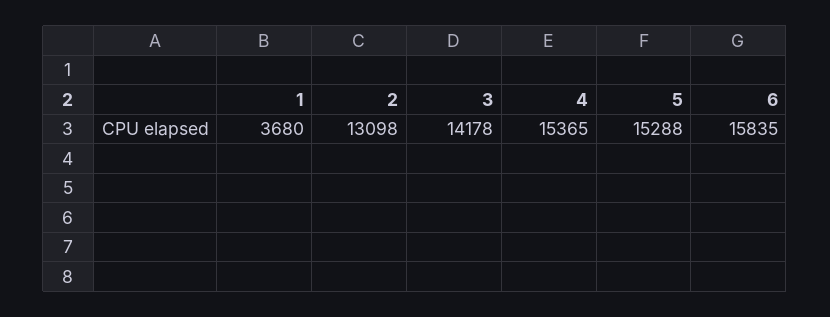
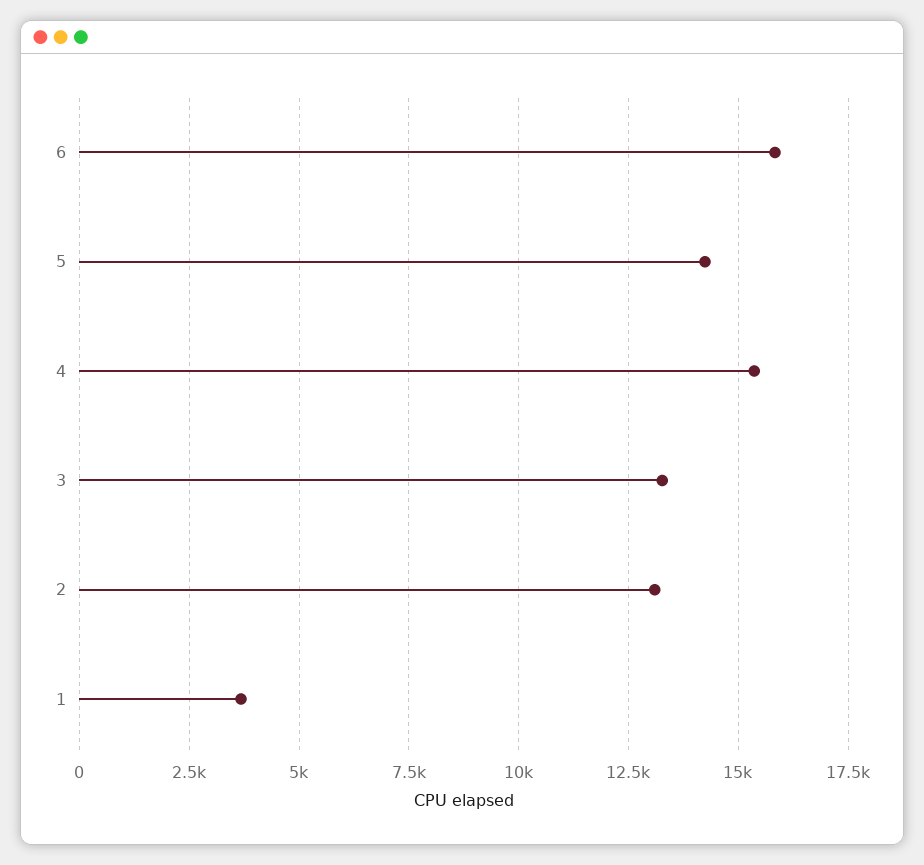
  {
    "1": 3680,
    "2": 13098,
-   "3": 14178,
+   "3": 13250,
    "4": 15365,
-   "5": 15288,
+   "5": 14250,
    "6": 15835
  }

